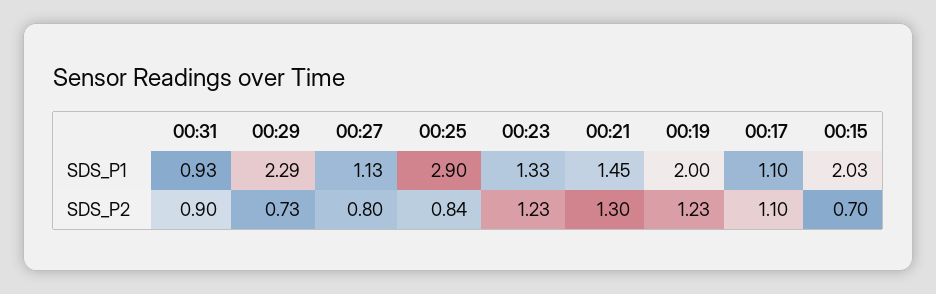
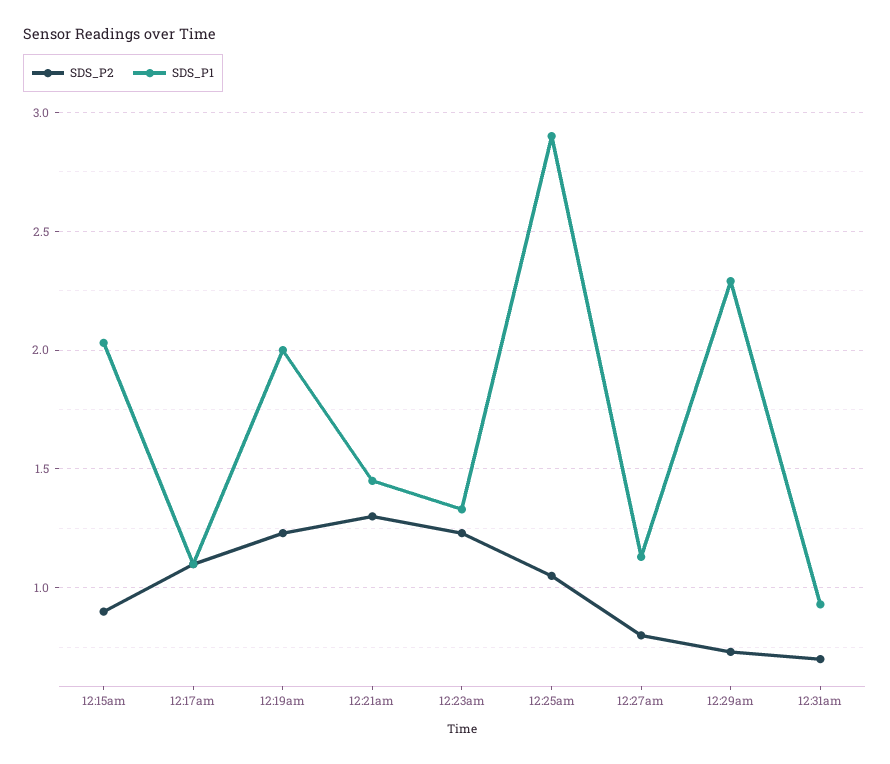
  {
    "SDS_P1": {
      "00:31": 0.93,
      "00:29": 2.29,
      "00:27": 1.13,
      "00:25": 2.9,
      "00:23": 1.33,
      "00:21": 1.45,
      "00:19": 2,
      "00:17": 1.1,
      "00:15": 2.03
    },
    "SDS_P2": {
-     "00:31": 0.9,
+     "00:31": 0.7,
      "00:29": 0.73,
      "00:27": 0.8,
-     "00:25": 0.84,
+     "00:25": 1.05,
      "00:23": 1.23,
      "00:21": 1.3,
      "00:19": 1.23,
      "00:17": 1.1,
-     "00:15": 0.7
+     "00:15": 0.9
    }
  }

